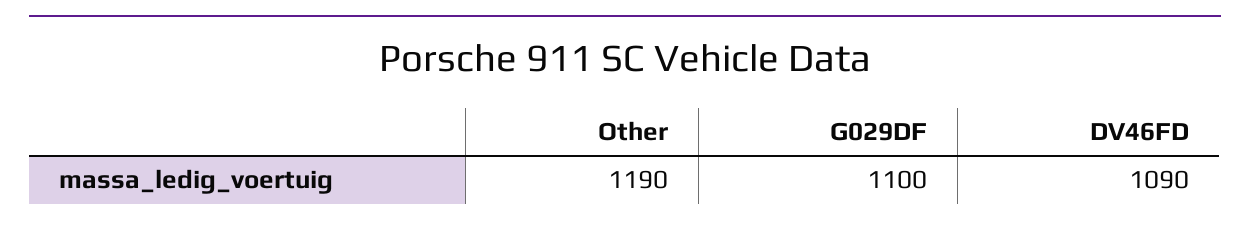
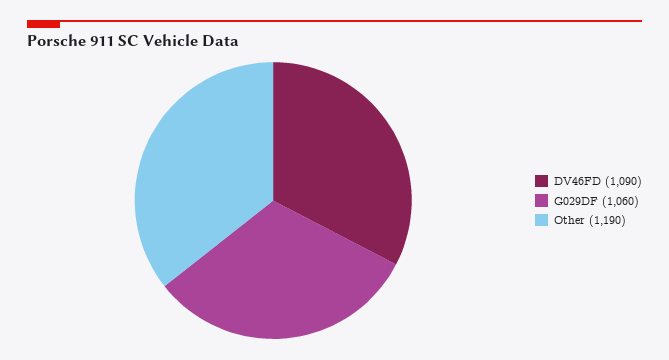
  {
    "Other": 1190,
-   "G029DF": 1100,
+   "G029DF": 1060,
    "DV46FD": 1090
  }

